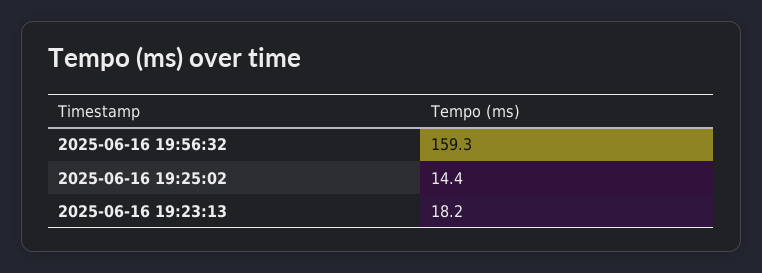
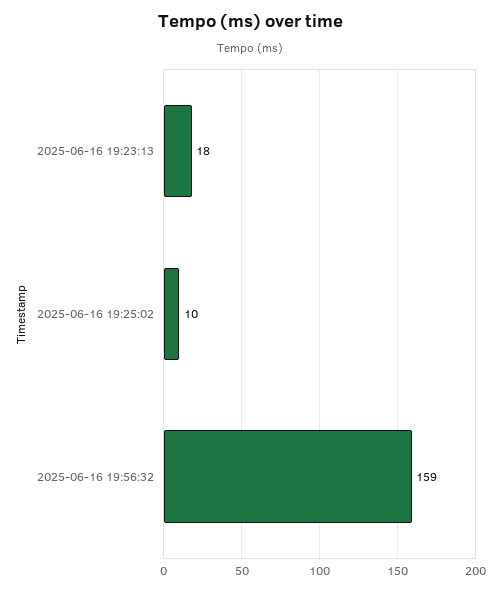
  {
    "2025-06-16 19:56:32": 159.3,
-   "2025-06-16 19:25:02": 14.4,
+   "2025-06-16 19:25:02": 10,
    "2025-06-16 19:23:13": 18.2
  }

